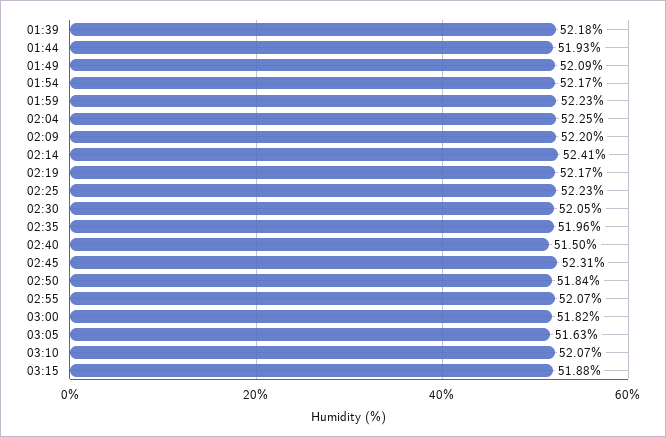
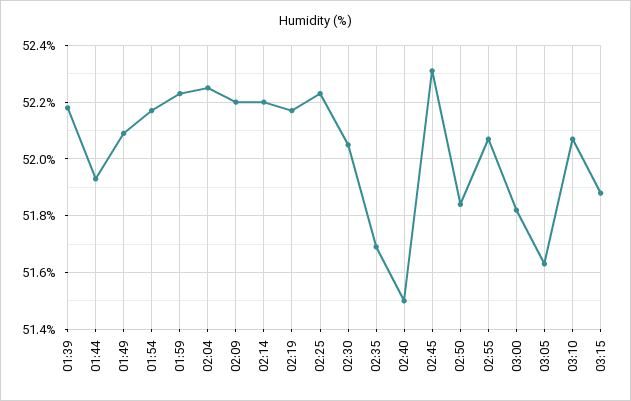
  {
    "01:39": 52.18,
    "01:44": 51.93,
    "01:49": 52.09,
    "01:54": 52.17,
    "01:59": 52.23,
    "02:04": 52.25,
    "02:09": 52.2,
-   "02:14": 52.41,
+   "02:14": 52.2,
    "02:19": 52.17,
    "02:25": 52.23,
    "02:30": 52.05,
-   "02:35": 51.96,
+   "02:35": 51.7,
    "02:40": 51.5,
    "02:45": 52.31,
    "02:50": 51.84,
    "02:55": 52.07,
    "03:00": 51.82,
    "03:05": 51.63,
    "03:10": 52.07,
    "03:15": 51.88
  }

